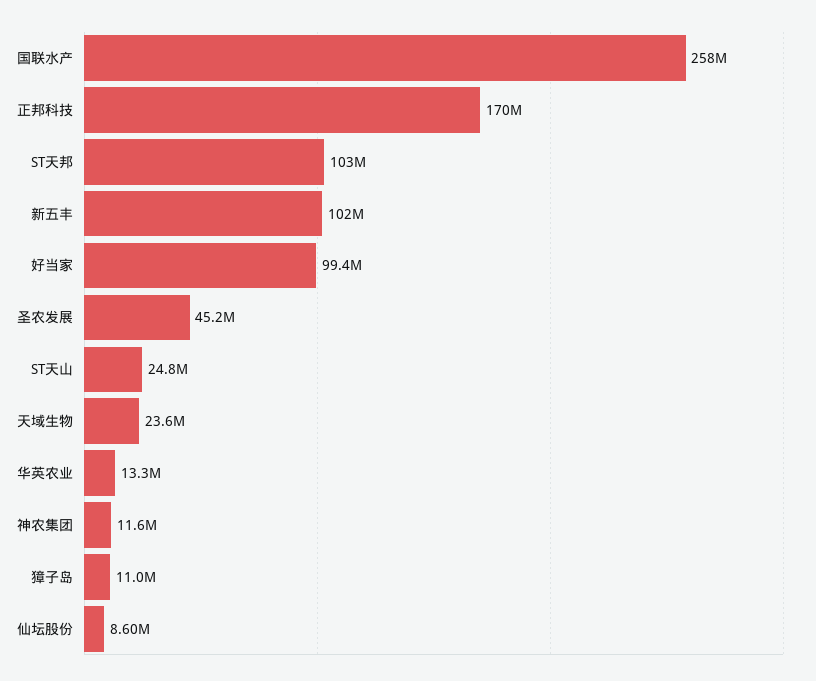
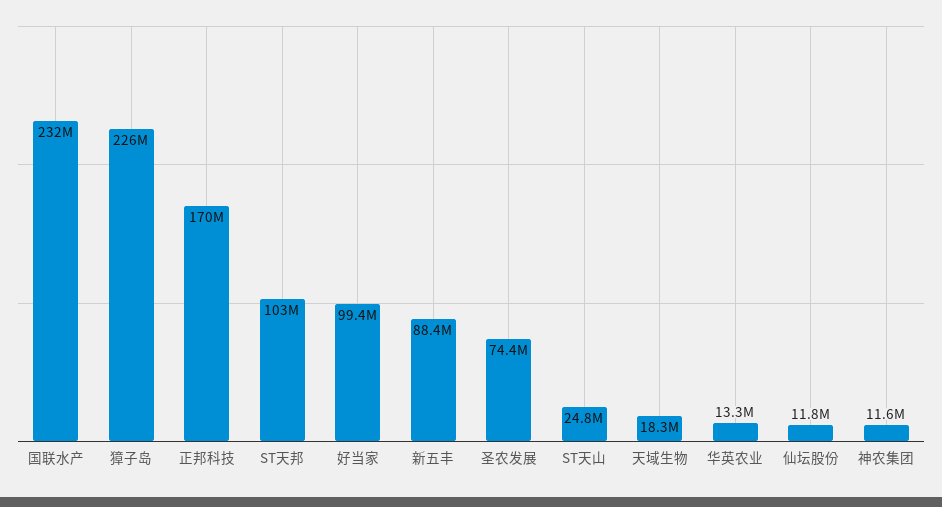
  {
-   "国联水产": 258000000,
+   "国联水产": 232000000,
    "正邦科技": 170000000,
    "ST天邦": 103000000,
-   "新五丰": 102000000,
+   "新五丰": 88400000,
    "好当家": 99400000,
-   "圣农发展": 45200000,
+   "圣农发展": 74400000,
    "ST天山": 24800000,
-   "天域生物": 23600000,
+   "天域生物": 18300000,
    "华英农业": 13300000,
    "神农集团": 11600000,
-   "獐子岛": 11000000,
+   "獐子岛": 226000000,
-   "仙坛股份": 8600000
+   "仙坛股份": 11800000
  }

